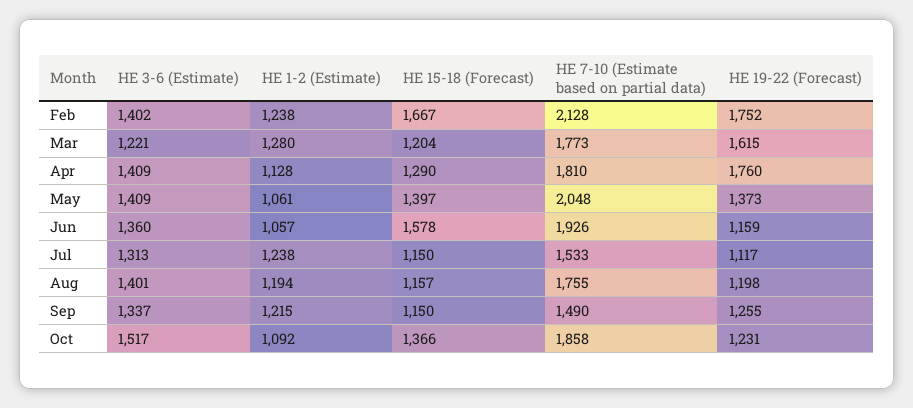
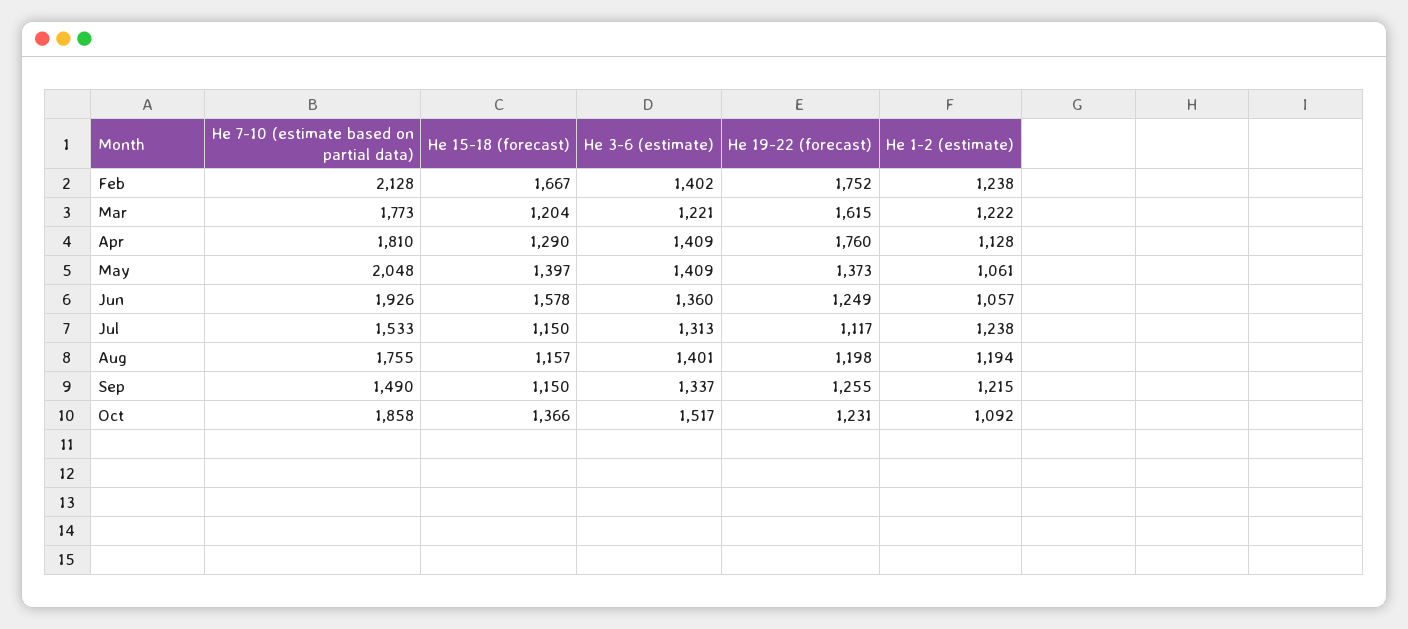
  {
    "HE 3-6 (Estimate)": {
      "Feb": 1402,
      "Mar": 1221,
      "Apr": 1409,
      "May": 1409,
      "Jun": 1360,
      "Jul": 1313,
      "Aug": 1401,
      "Sep": 1337,
      "Oct": 1517
    },
    "HE 1-2 (Estimate)": {
      "Feb": 1238,
-     "Mar": 1280,
+     "Mar": 1222,
      "Apr": 1128,
      "May": 1061,
      "Jun": 1057,
      "Jul": 1238,
      "Aug": 1194,
      "Sep": 1215,
      "Oct": 1092
    },
    "HE 15-18 (Forecast)": {
      "Feb": 1667,
      "Mar": 1204,
      "Apr": 1290,
      "May": 1397,
      "Jun": 1578,
      "Jul": 1150,
      "Aug": 1157,
      "Sep": 1150,
      "Oct": 1366
    },
    "HE 7-10 (Estimate based on partial data)": {
      "Feb": 2128,
      "Mar": 1773,
      "Apr": 1810,
      "May": 2048,
      "Jun": 1926,
      "Jul": 1533,
      "Aug": 1755,
      "Sep": 1490,
      "Oct": 1858
    },
    "HE 19-22 (Forecast)": {
      "Feb": 1752,
      "Mar": 1615,
      "Apr": 1760,
      "May": 1373,
-     "Jun": 1159,
+     "Jun": 1249,
      "Jul": 1117,
      "Aug": 1198,
      "Sep": 1255,
      "Oct": 1231
    }
  }

